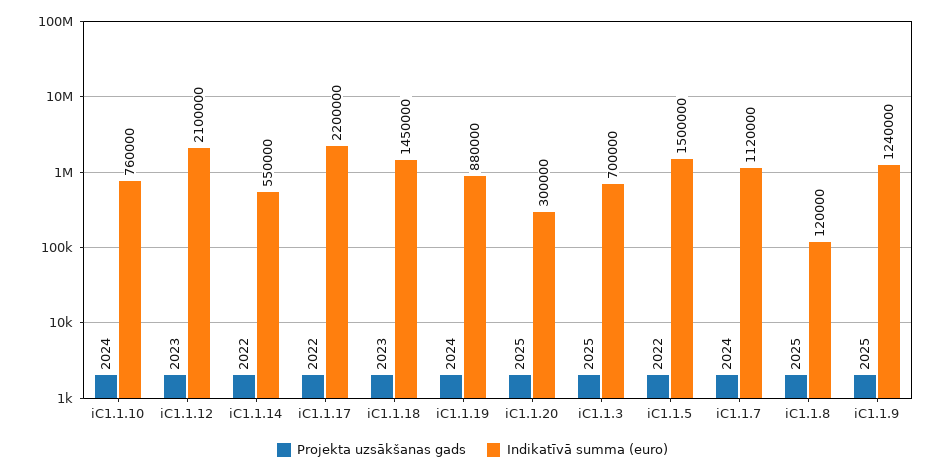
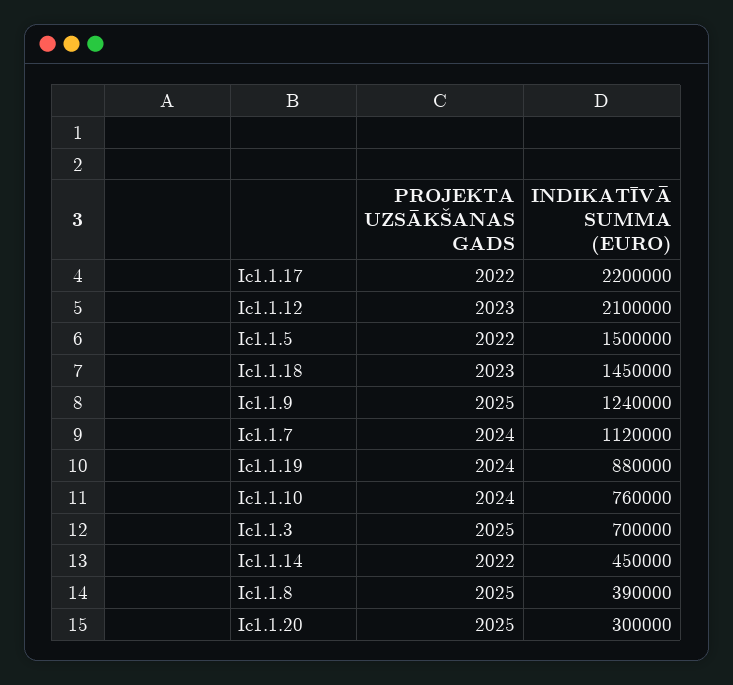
  {
    "Projekta uzsākšanas gads": {
      "iC1.1.10": 2024,
      "iC1.1.12": 2023,
      "iC1.1.14": 2022,
      "iC1.1.17": 2022,
      "iC1.1.18": 2023,
      "iC1.1.19": 2024,
      "iC1.1.20": 2025,
      "iC1.1.3": 2025,
      "iC1.1.5": 2022,
      "iC1.1.7": 2024,
      "iC1.1.8": 2025,
      "iC1.1.9": 2025
    },
    "Indikatīvā summa (euro)": {
      "iC1.1.10": 760000,
      "iC1.1.12": 2100000,
-     "iC1.1.14": 550000,
+     "iC1.1.14": 450000,
      "iC1.1.17": 2200000,
      "iC1.1.18": 1450000,
      "iC1.1.19": 880000,
      "iC1.1.20": 300000,
      "iC1.1.3": 700000,
      "iC1.1.5": 1500000,
      "iC1.1.7": 1120000,
-     "iC1.1.8": 120000,
+     "iC1.1.8": 390000,
      "iC1.1.9": 1240000
    }
  }

